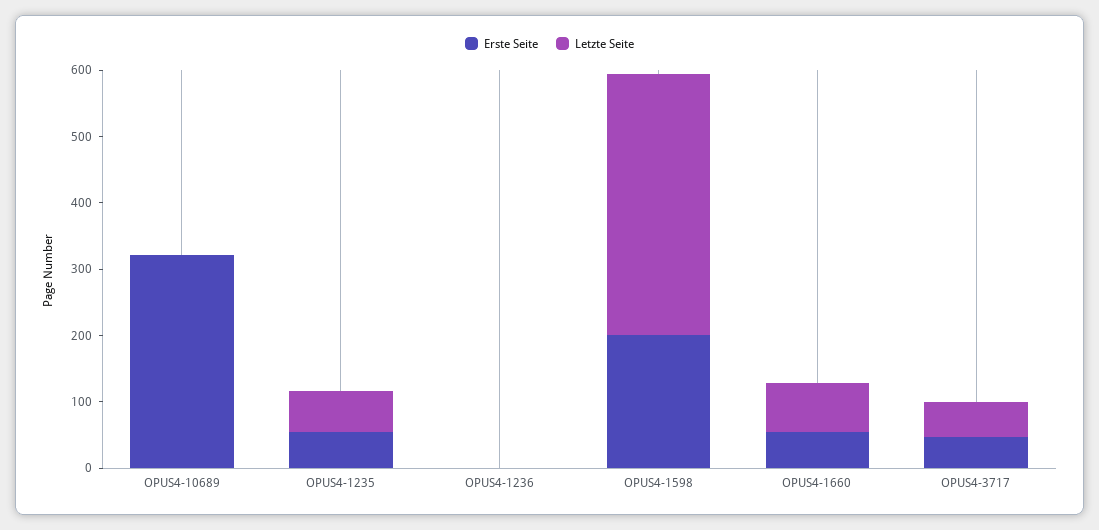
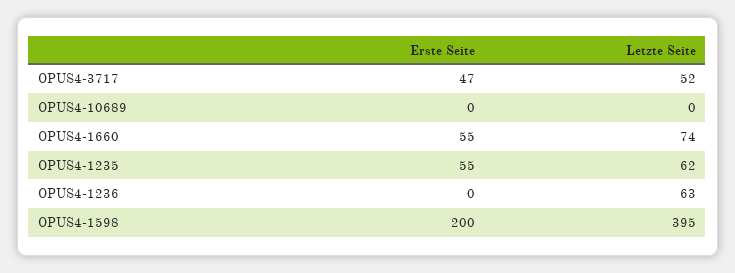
  {
    "Erste Seite": {
-     "OPUS4-10689": 320,
+     "OPUS4-10689": 0,
      "OPUS4-1235": 55,
      "OPUS4-1236": 0,
      "OPUS4-1598": 200,
      "OPUS4-1660": 55,
      "OPUS4-3717": 47
    },
    "Letzte Seite": {
      "OPUS4-10689": 0,
      "OPUS4-1235": 62,
-     "OPUS4-1236": 0,
+     "OPUS4-1236": 63,
      "OPUS4-1598": 395,
      "OPUS4-1660": 74,
      "OPUS4-3717": 52
    }
  }

